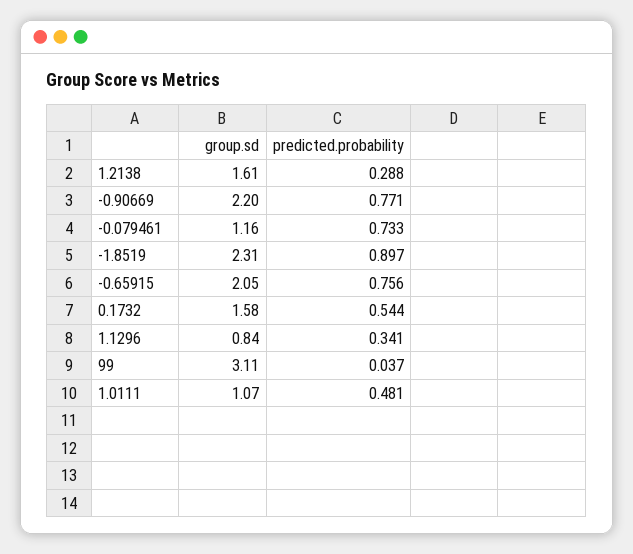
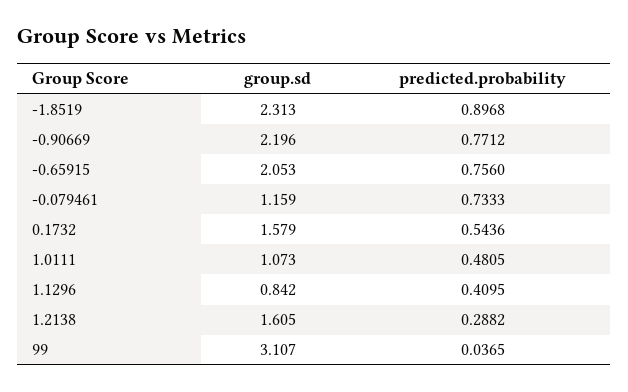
  {
    "group.sd": {
      "1.2138": 1.605,
      "-0.90669": 2.196,
      "-0.079461": 1.159,
      "-1.8519": 2.313,
      "-0.65915": 2.053,
      "0.1732": 1.579,
      "1.1296": 0.842,
      "99": 3.107,
      "1.0111": 1.073
    },
    "predicted.probability": {
      "1.2138": 0.2882,
      "-0.90669": 0.7712,
      "-0.079461": 0.7333,
      "-1.8519": 0.8968,
      "-0.65915": 0.756,
      "0.1732": 0.5436,
-     "1.1296": 0.341,
+     "1.1296": 0.4095,
      "99": 0.0365,
      "1.0111": 0.4805
    }
  }

